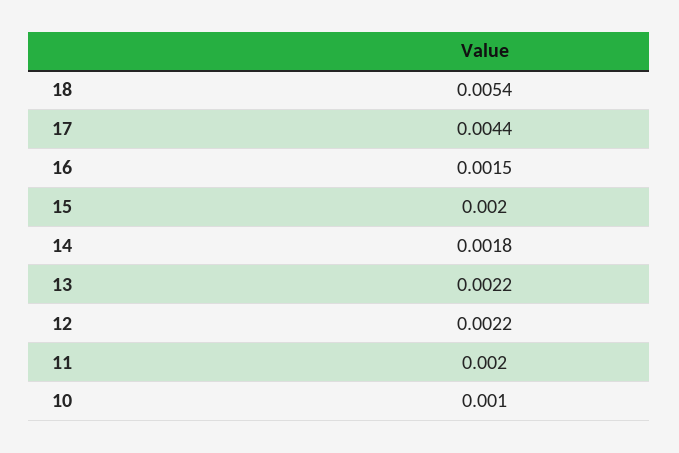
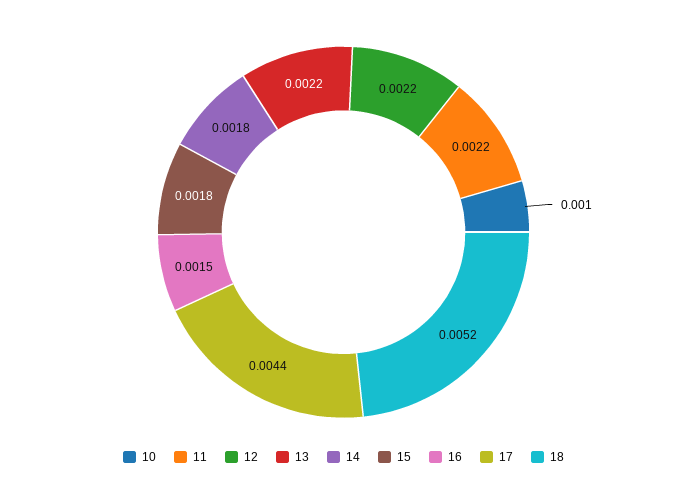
  {
-   "18": 0.0054,
+   "18": 0.0052,
    "17": 0.0044,
    "16": 0.0015,
-   "15": 0.002,
+   "15": 0.0018,
    "14": 0.0018,
    "13": 0.0022,
    "12": 0.0022,
-   "11": 0.002,
+   "11": 0.0022,
    "10": 0.001
  }

